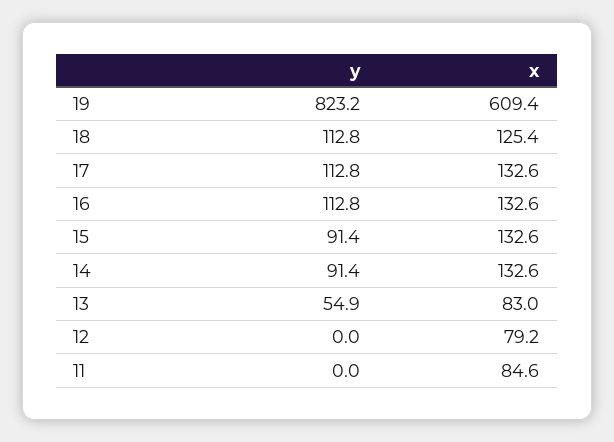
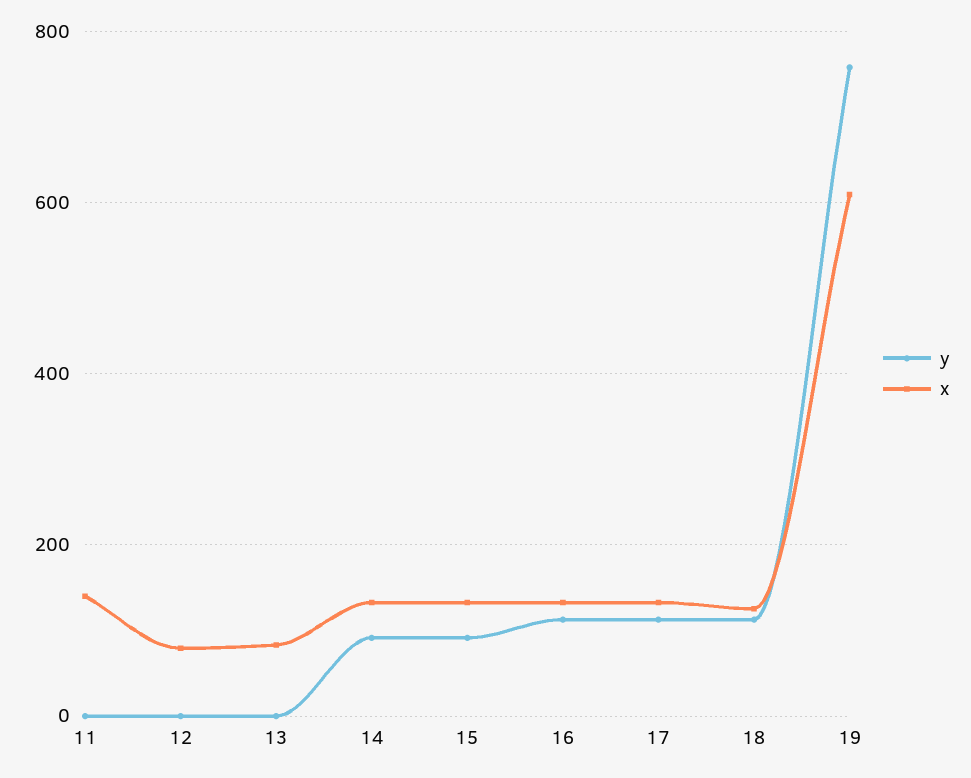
  {
    "y": {
-     "19": 823.2,
+     "19": 760,
      "18": 112.8,
      "17": 112.8,
      "16": 112.8,
      "15": 91.4,
      "14": 91.4,
-     "13": 54.9,
+     "13": 0,
      "12": 0,
      "11": 0
    },
    "x": {
      "19": 609.4,
      "18": 125.4,
      "17": 132.6,
      "16": 132.6,
      "15": 132.6,
      "14": 132.6,
      "13": 83,
      "12": 79.2,
-     "11": 84.6
+     "11": 140
    }
  }

